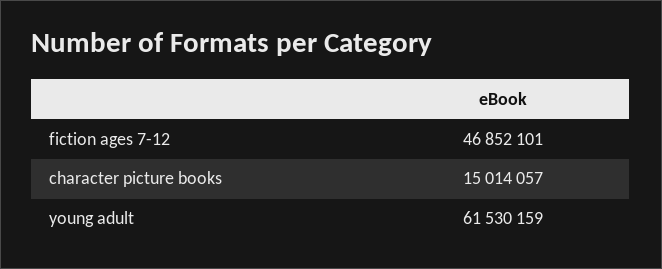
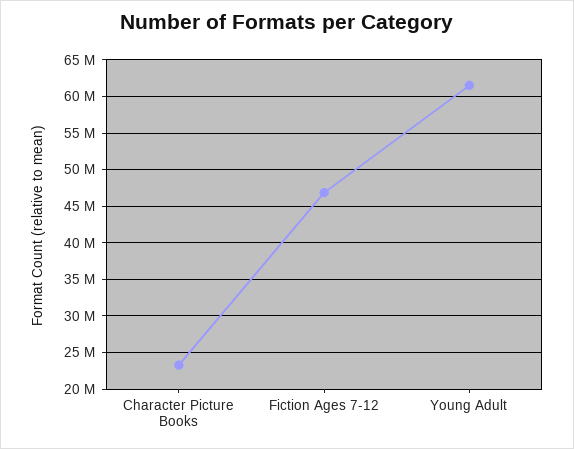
  {
    "fiction ages 7-12": 46852101,
-   "character picture books": 15014057,
+   "character picture books": 23000000,
    "young adult": 61530159
  }

